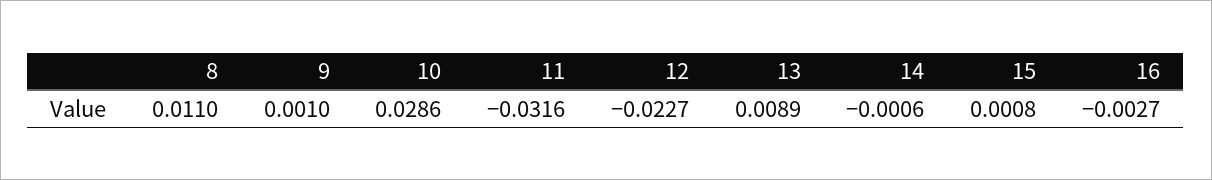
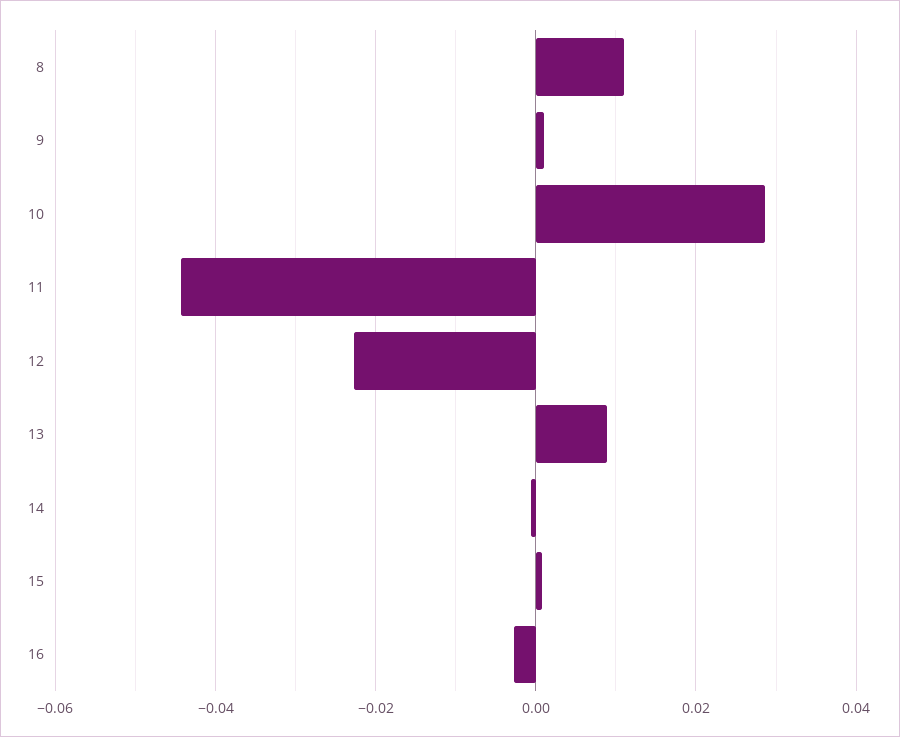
  {
    "8": 0.011,
    "9": 0.001,
    "10": 0.0286,
-   "11": -0.0316,
+   "11": -0.044,
    "12": -0.0227,
    "13": 0.0089,
    "14": -0.0006,
    "15": 0.0008,
    "16": -0.0027
  }

